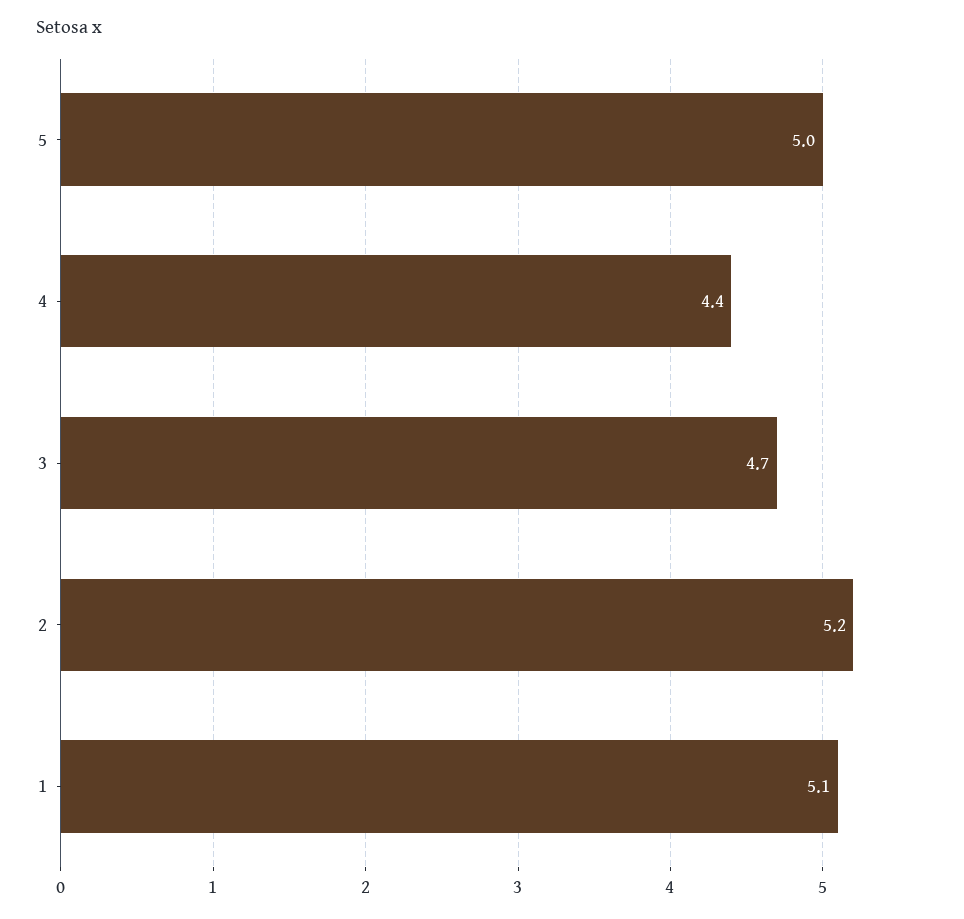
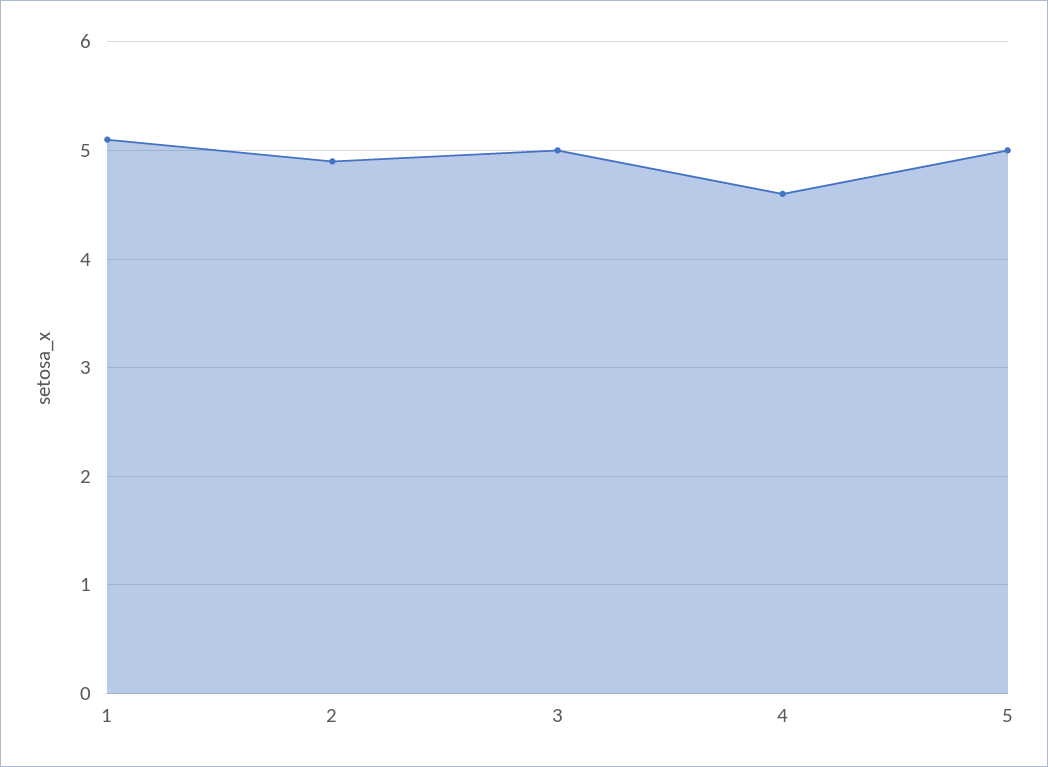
  {
    "5": 5,
-   "4": 4.4,
+   "4": 4.6,
-   "3": 4.7,
+   "3": 5,
-   "2": 5.2,
+   "2": 4.9,
    "1": 5.1
  }

